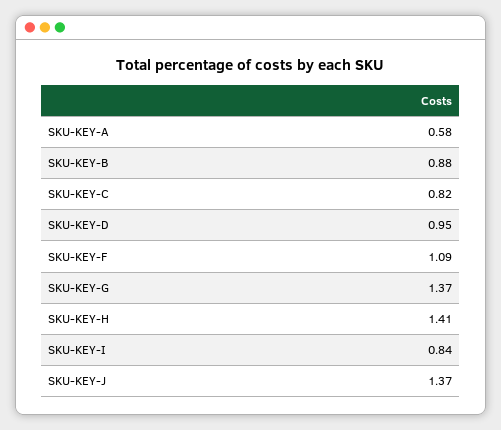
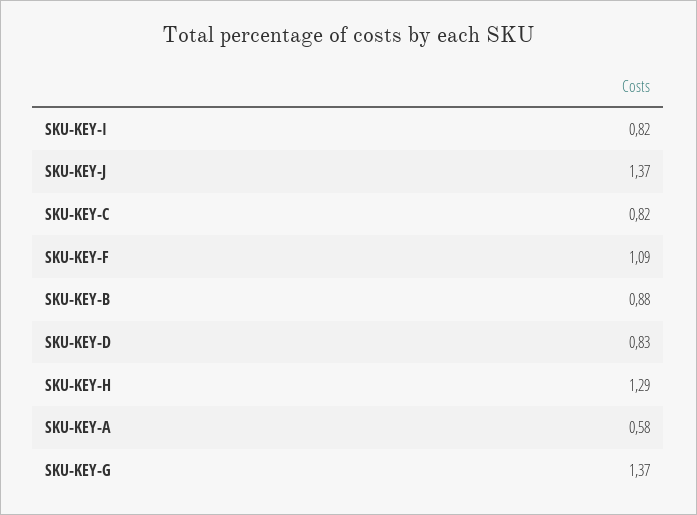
  {
    "SKU-KEY-A": 0.58,
    "SKU-KEY-B": 0.88,
    "SKU-KEY-C": 0.82,
-   "SKU-KEY-D": 0.95,
+   "SKU-KEY-D": 0.83,
    "SKU-KEY-F": 1.09,
    "SKU-KEY-G": 1.37,
-   "SKU-KEY-H": 1.41,
+   "SKU-KEY-H": 1.29,
-   "SKU-KEY-I": 0.84,
+   "SKU-KEY-I": 0.82,
    "SKU-KEY-J": 1.37
  }

